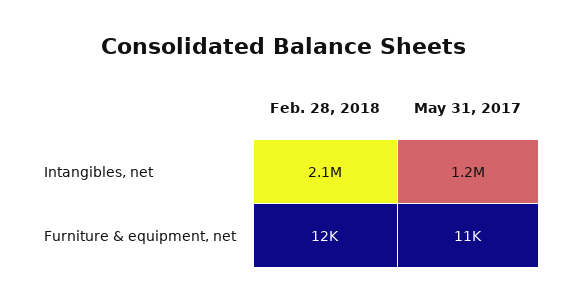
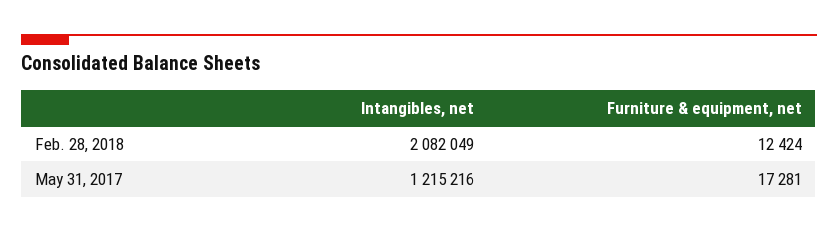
  {
    "Feb. 28, 2018": {
      "Intangibles, net": 2082049,
      "Furniture & equipment, net": 12424
    },
    "May 31, 2017": {
      "Intangibles, net": 1215216,
-     "Furniture & equipment, net": 11000
+     "Furniture & equipment, net": 17281
    }
  }

